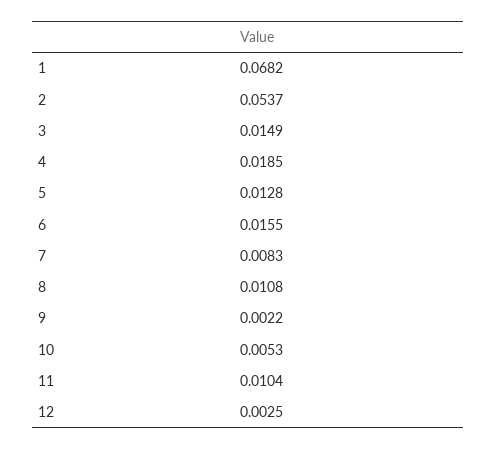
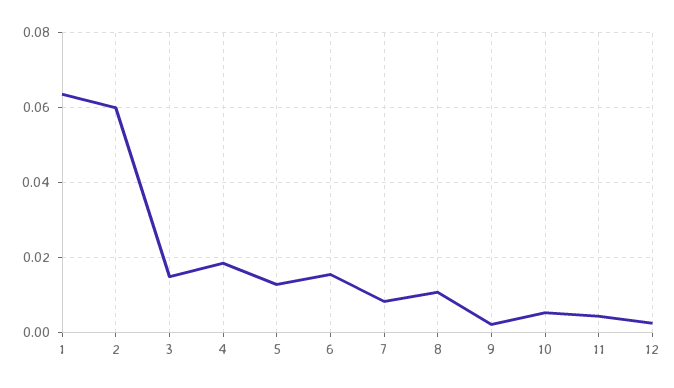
  {
-   "1": 0.0682,
+   "1": 0.064,
-   "2": 0.0537,
+   "2": 0.06,
    "3": 0.0149,
    "4": 0.0185,
    "5": 0.0128,
    "6": 0.0155,
    "7": 0.0083,
    "8": 0.0108,
    "9": 0.0022,
    "10": 0.0053,
-   "11": 0.0104,
+   "11": 0.004,
    "12": 0.0025
  }

